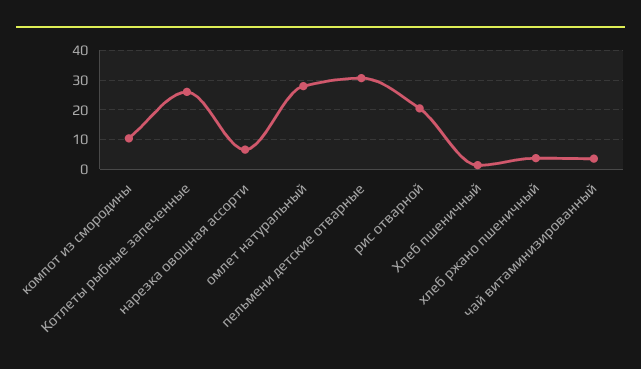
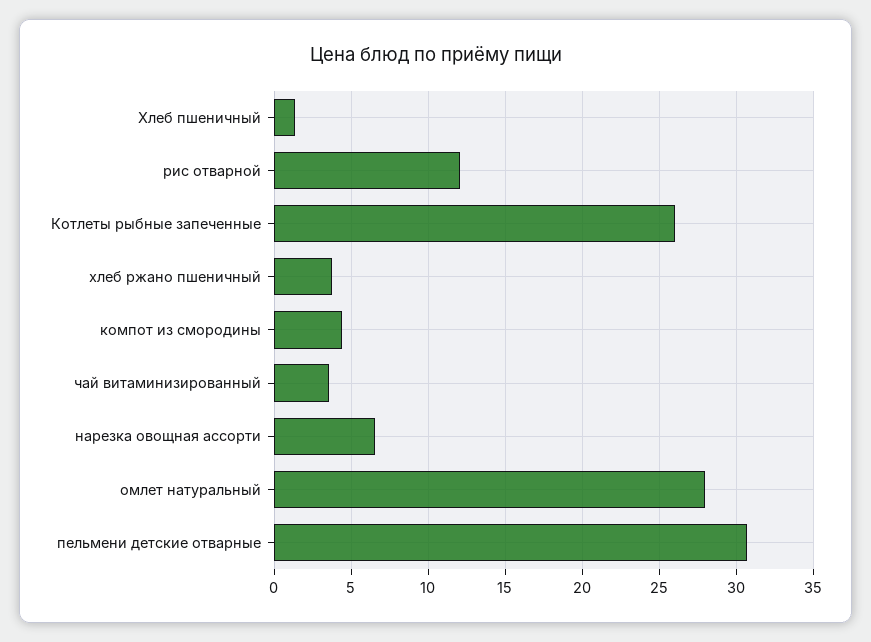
  {
-   "компот из смородины": 10,
+   "компот из смородины": 4.5,
    "Котлеты рыбные запеченные": 26,
    "нарезка овощная ассорти": 6.5,
    "омлет натуральный": 28,
    "пельмени детские отварные": 30.5,
-   "рис отварной": 20,
+   "рис отварной": 12,
    "Хлеб пшеничный": 1.5,
    "хлеб ржано пшеничный": 3.5,
    "чай витаминизированный": 3.5
  }

